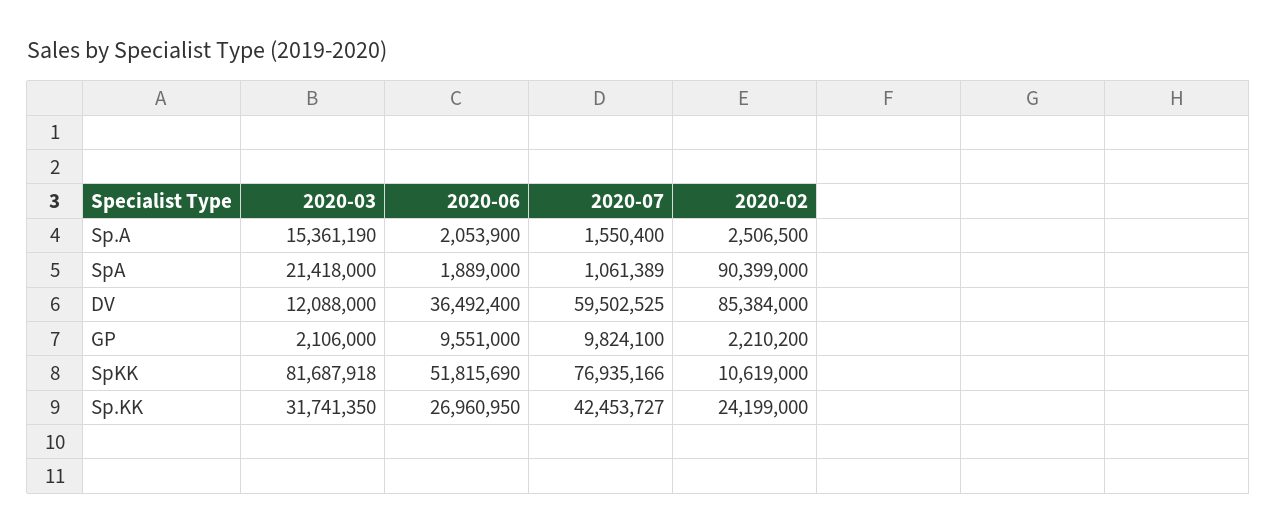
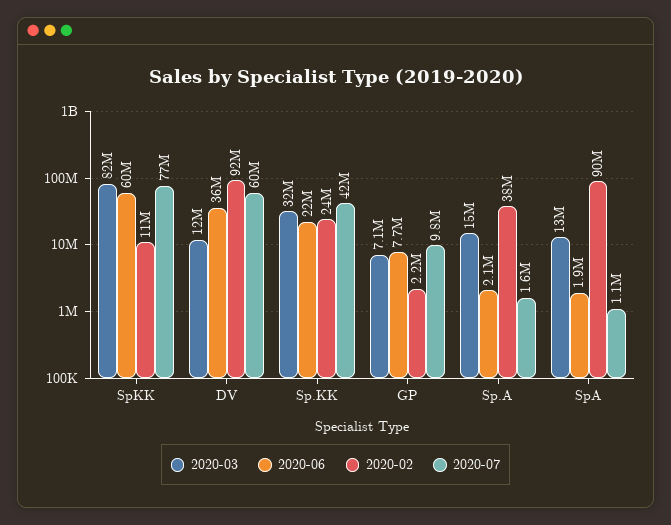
  {
    "2020-03": {
      "Sp.A": 15361190,
-     "SpA": 21418000,
+     "SpA": 13000000,
      "DV": 12088000,
-     "GP": 2106000,
+     "GP": 7100000,
      "SpKK": 81687918,
      "Sp.KK": 31741350
    },
    "2020-06": {
      "Sp.A": 2053900,
      "SpA": 1889000,
      "DV": 36492400,
-     "GP": 9551000,
+     "GP": 7700000,
-     "SpKK": 51815690,
+     "SpKK": 60000000,
-     "Sp.KK": 26960950
+     "Sp.KK": 22000000
    },
    "2020-07": {
      "Sp.A": 1550400,
      "SpA": 1061389,
      "DV": 59502525,
      "GP": 9824100,
      "SpKK": 76935166,
      "Sp.KK": 42453727
    },
    "2020-02": {
-     "Sp.A": 2506500,
+     "Sp.A": 38000000,
      "SpA": 90399000,
-     "DV": 85384000,
+     "DV": 92000000,
      "GP": 2210200,
      "SpKK": 10619000,
      "Sp.KK": 24199000
    }
  }

